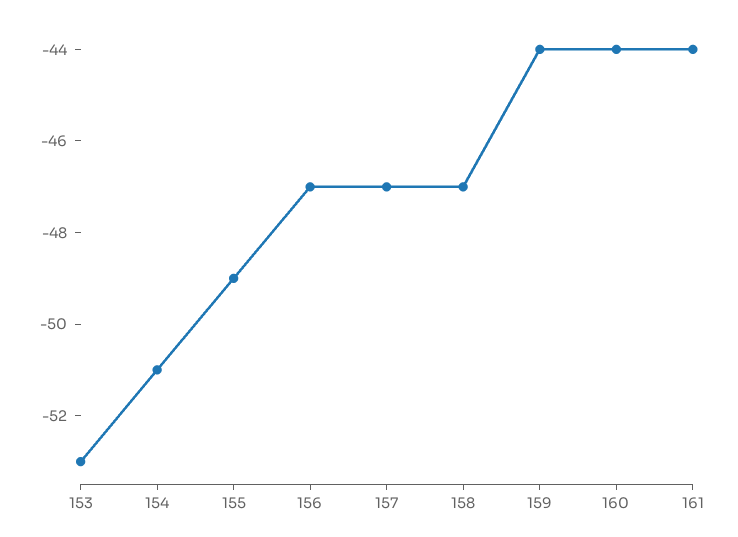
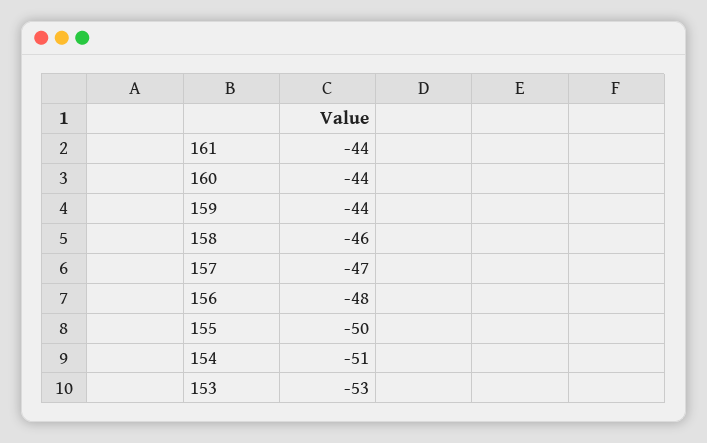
  {
    "153": -53,
    "154": -51,
-   "155": -49,
+   "155": -50,
-   "156": -47,
+   "156": -48,
    "157": -47,
-   "158": -47,
+   "158": -46,
    "159": -44,
    "160": -44,
    "161": -44
  }

